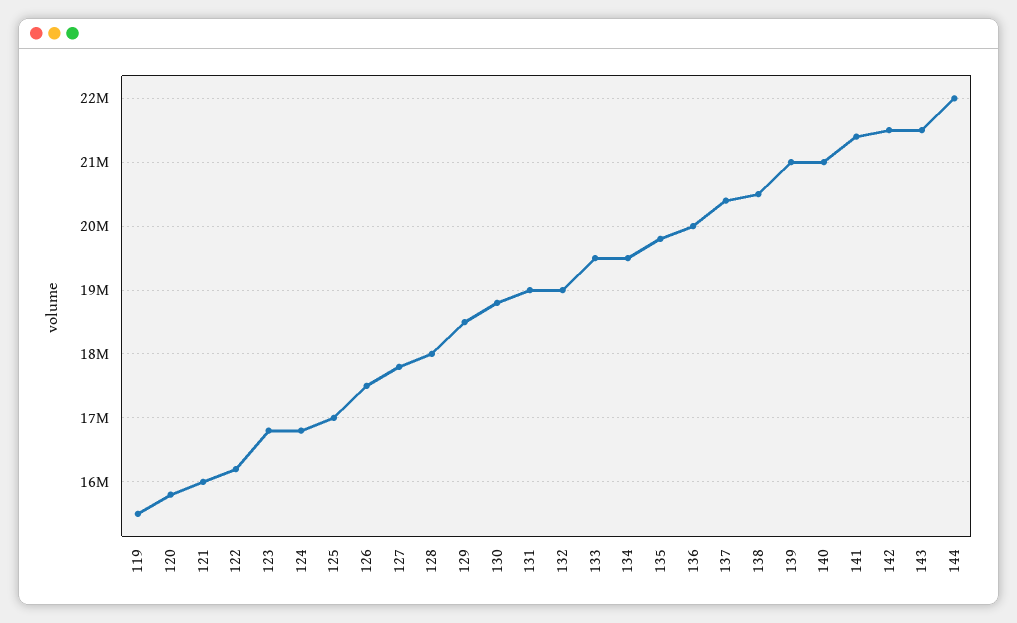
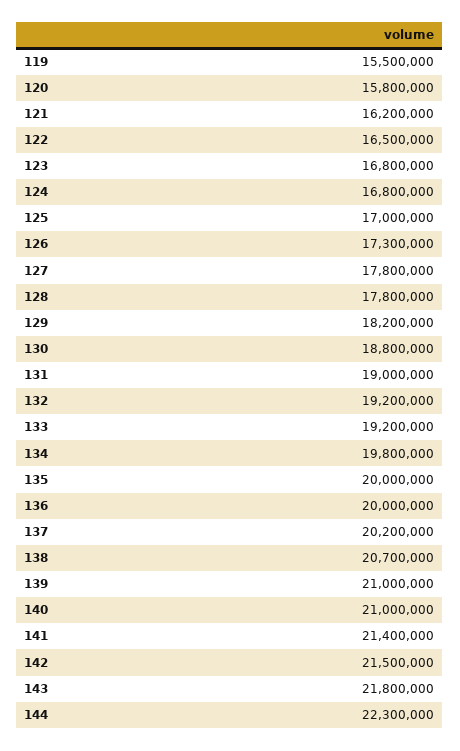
  {
    "119": 15500000,
    "120": 15800000,
-   "121": 16000000,
+   "121": 16200000,
-   "122": 16200000,
+   "122": 16500000,
    "123": 16800000,
    "124": 16800000,
    "125": 17000000,
-   "126": 17500000,
+   "126": 17300000,
    "127": 17800000,
-   "128": 18000000,
+   "128": 17800000,
-   "129": 18500000,
+   "129": 18200000,
    "130": 18800000,
    "131": 19000000,
-   "132": 19000000,
+   "132": 19200000,
-   "133": 19500000,
+   "133": 19200000,
-   "134": 19500000,
+   "134": 19800000,
-   "135": 19800000,
+   "135": 20000000,
    "136": 20000000,
-   "137": 20400000,
+   "137": 20200000,
-   "138": 20500000,
+   "138": 20700000,
    "139": 21000000,
    "140": 21000000,
    "141": 21400000,
    "142": 21500000,
-   "143": 21500000,
+   "143": 21800000,
-   "144": 22000000
+   "144": 22300000
  }

